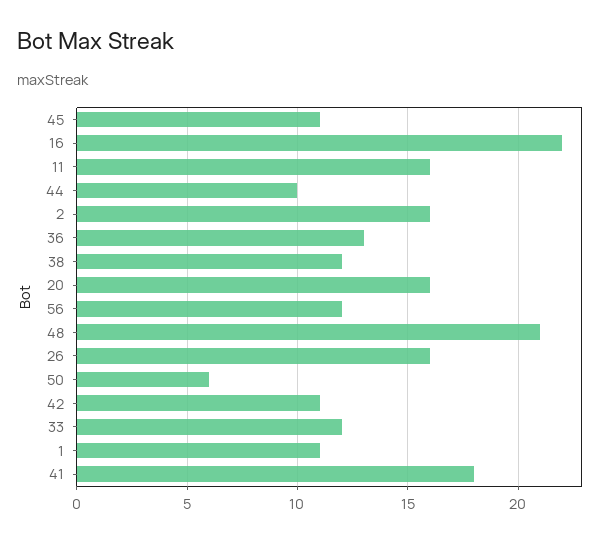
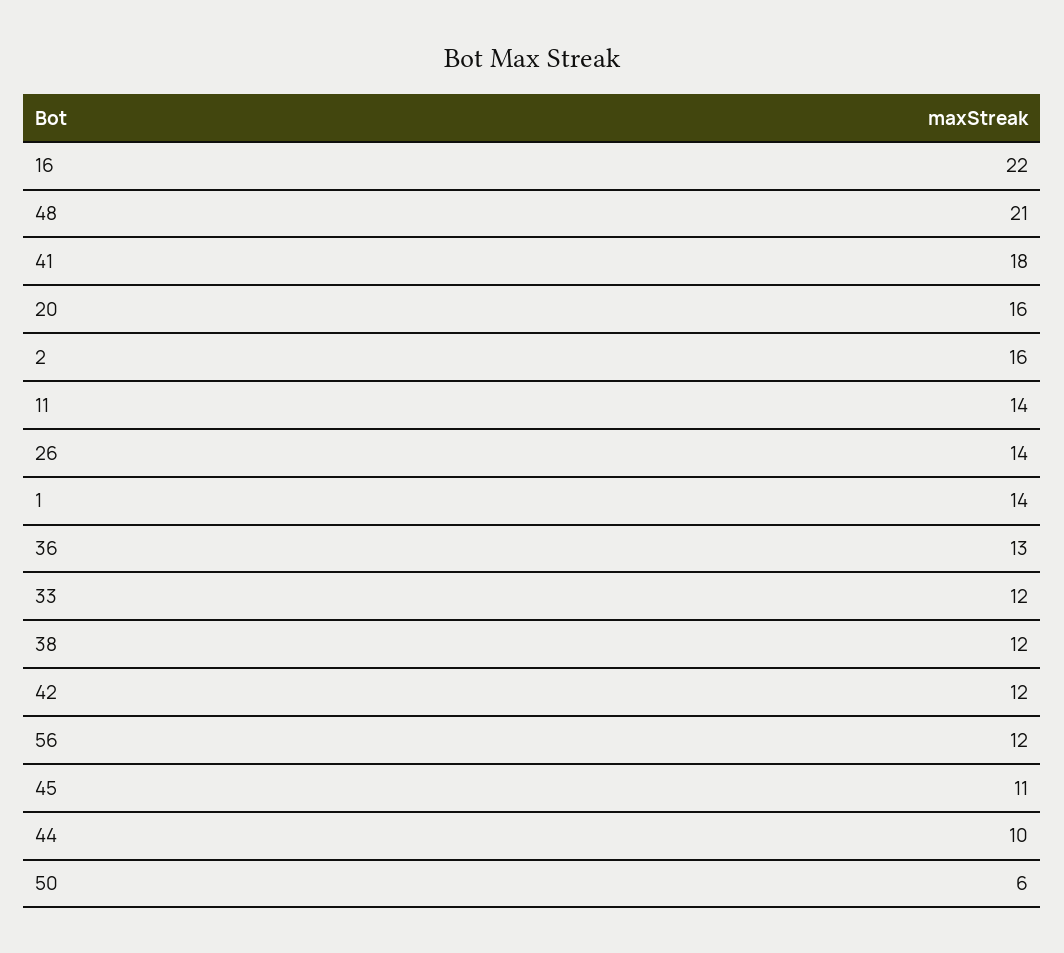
  {
    "45": 11,
    "16": 22,
-   "11": 16,
+   "11": 14,
    "44": 10,
    "2": 16,
    "36": 13,
    "38": 12,
    "20": 16,
    "56": 12,
    "48": 21,
-   "26": 16,
+   "26": 14,
    "50": 6,
-   "42": 11,
+   "42": 12,
    "33": 12,
-   "1": 11,
+   "1": 14,
    "41": 18
  }

